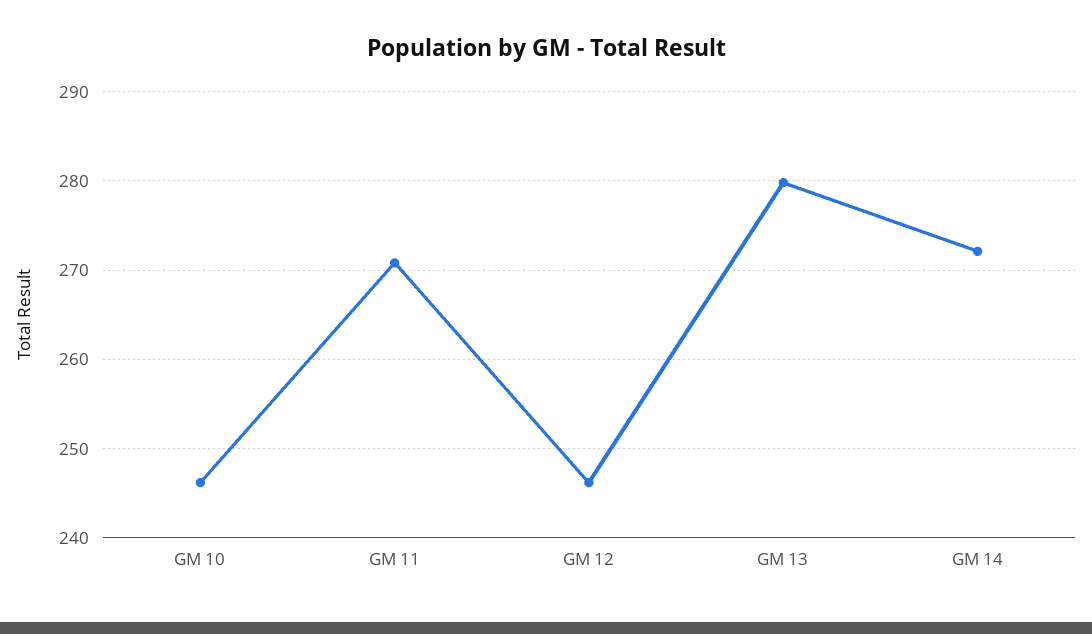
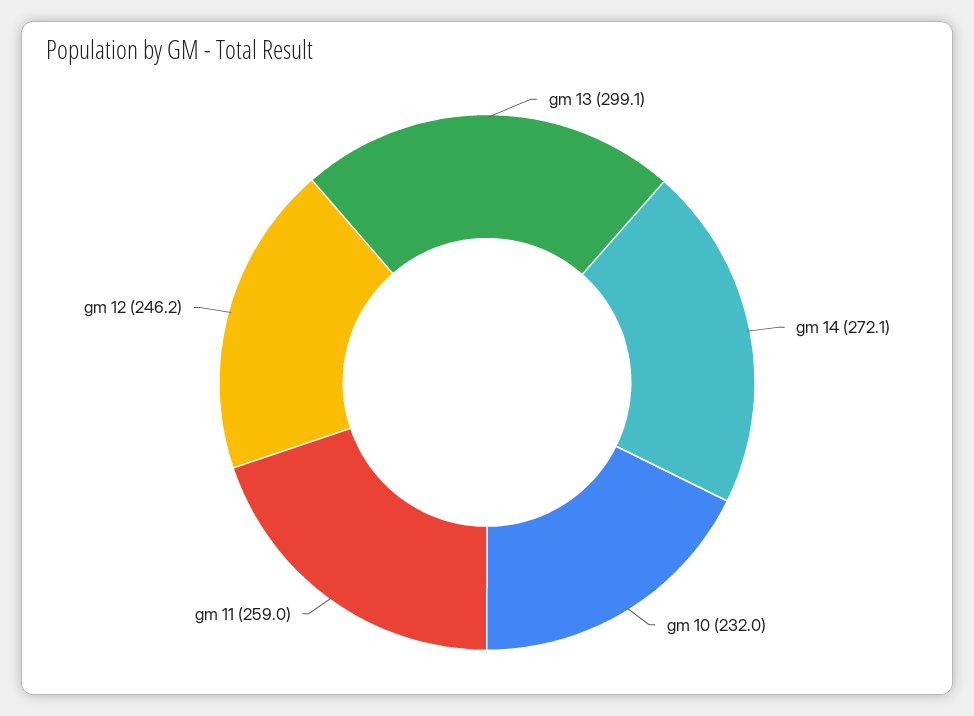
  {
-   "GM 10": 246,
+   "GM 10": 232,
-   "GM 11": 271,
+   "GM 11": 259,
    "GM 12": 246.2,
-   "GM 13": 280,
+   "GM 13": 299.1,
    "GM 14": 272.1
  }

